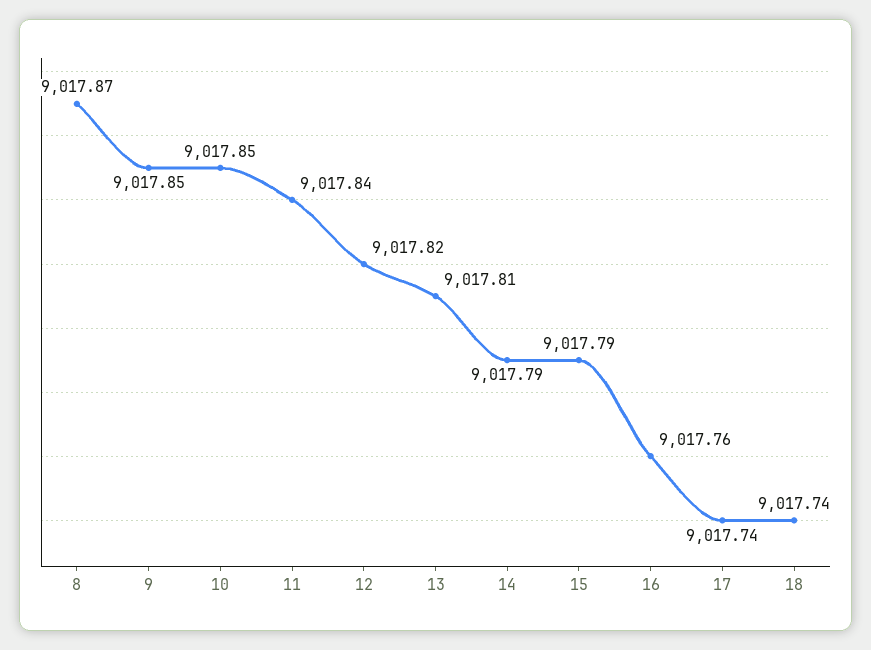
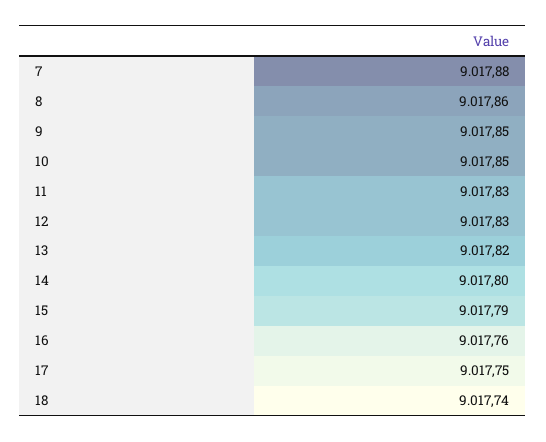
  {
-   "8": 9017.87,
+   "8": 9017.86,
    "9": 9017.85,
    "10": 9017.85,
-   "11": 9017.84,
+   "11": 9017.83,
-   "12": 9017.82,
+   "12": 9017.83,
-   "13": 9017.81,
+   "13": 9017.82,
-   "14": 9017.79,
+   "14": 9017.8,
    "15": 9017.79,
    "16": 9017.76,
-   "17": 9017.74,
+   "17": 9017.75,
-   "18": 9017.74
+   "18": 9017.74,
+   "7": 9017.88
  }

